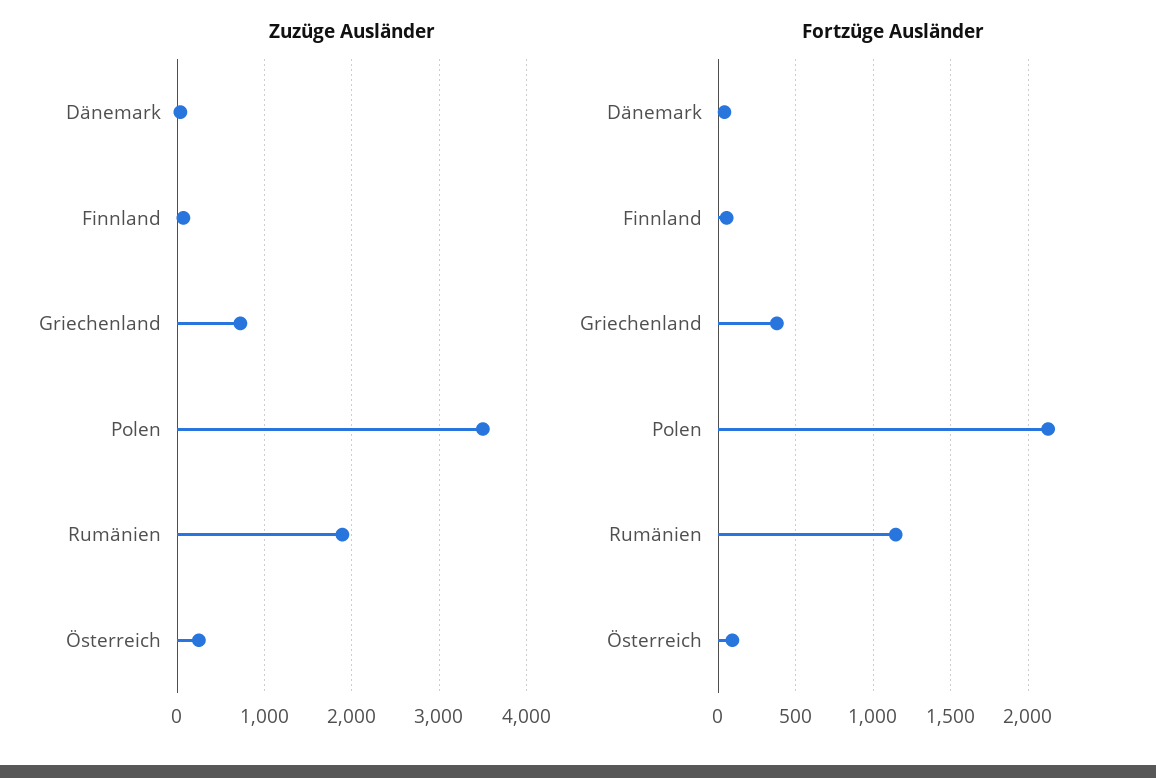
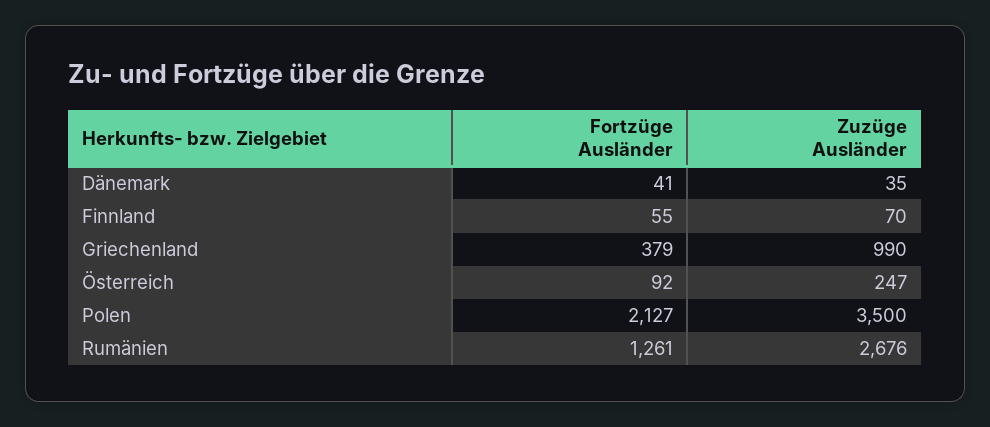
  {
    "Zuzüge Ausländer": {
      "Dänemark": 35,
      "Finnland": 70,
-     "Griechenland": 700,
+     "Griechenland": 990,
      "Polen": 3500,
-     "Rumänien": 1900,
+     "Rumänien": 2676,
      "Österreich": 247
    },
    "Fortzüge Ausländer": {
      "Dänemark": 41,
      "Finnland": 55,
      "Griechenland": 379,
      "Polen": 2127,
-     "Rumänien": 1150,
+     "Rumänien": 1261,
      "Österreich": 92
    }
  }

